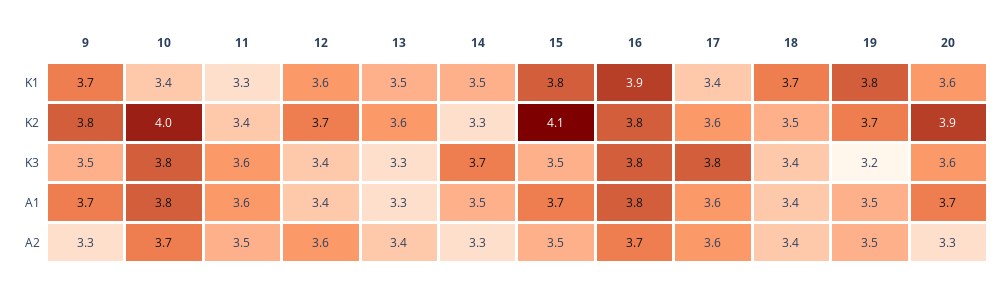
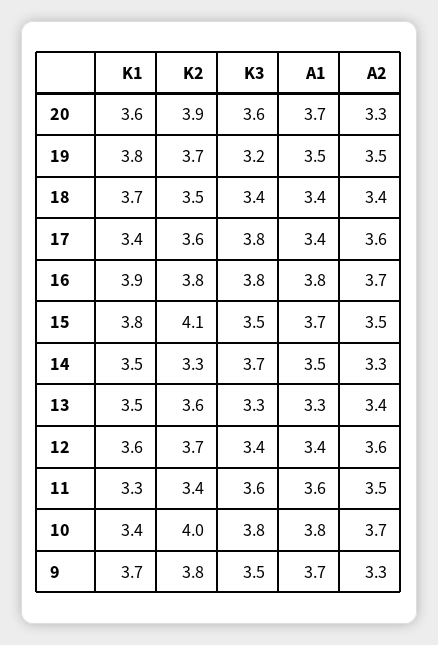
  {
    "9": {
      "K1": 3.7,
      "K2": 3.8,
      "K3": 3.5,
      "A1": 3.7,
      "A2": 3.3
    },
    "10": {
      "K1": 3.4,
      "K2": 4,
      "K3": 3.8,
      "A1": 3.8,
      "A2": 3.7
    },
    "11": {
      "K1": 3.3,
      "K2": 3.4,
      "K3": 3.6,
      "A1": 3.6,
      "A2": 3.5
    },
    "12": {
      "K1": 3.6,
      "K2": 3.7,
      "K3": 3.4,
      "A1": 3.4,
      "A2": 3.6
    },
    "13": {
      "K1": 3.5,
      "K2": 3.6,
      "K3": 3.3,
      "A1": 3.3,
      "A2": 3.4
    },
    "14": {
      "K1": 3.5,
      "K2": 3.3,
      "K3": 3.7,
      "A1": 3.5,
      "A2": 3.3
    },
    "15": {
      "K1": 3.8,
      "K2": 4.1,
      "K3": 3.5,
      "A1": 3.7,
      "A2": 3.5
    },
    "16": {
      "K1": 3.9,
      "K2": 3.8,
      "K3": 3.8,
      "A1": 3.8,
      "A2": 3.7
    },
    "17": {
      "K1": 3.4,
      "K2": 3.6,
      "K3": 3.8,
-     "A1": 3.6,
+     "A1": 3.4,
      "A2": 3.6
    },
    "18": {
      "K1": 3.7,
      "K2": 3.5,
      "K3": 3.4,
      "A1": 3.4,
      "A2": 3.4
    },
    "19": {
      "K1": 3.8,
      "K2": 3.7,
      "K3": 3.2,
      "A1": 3.5,
      "A2": 3.5
    },
    "20": {
      "K1": 3.6,
      "K2": 3.9,
      "K3": 3.6,
      "A1": 3.7,
      "A2": 3.3
    }
  }

